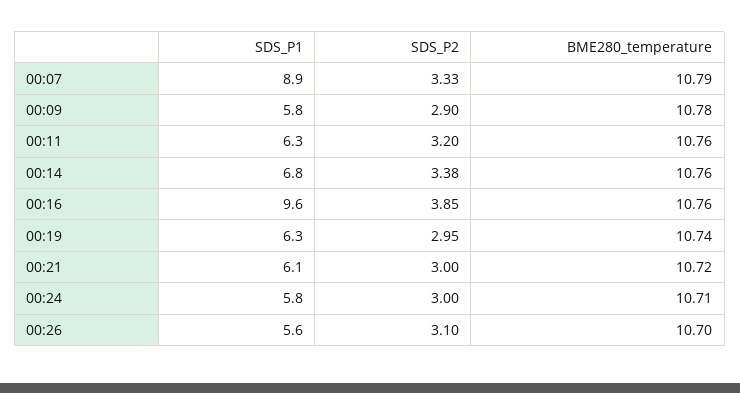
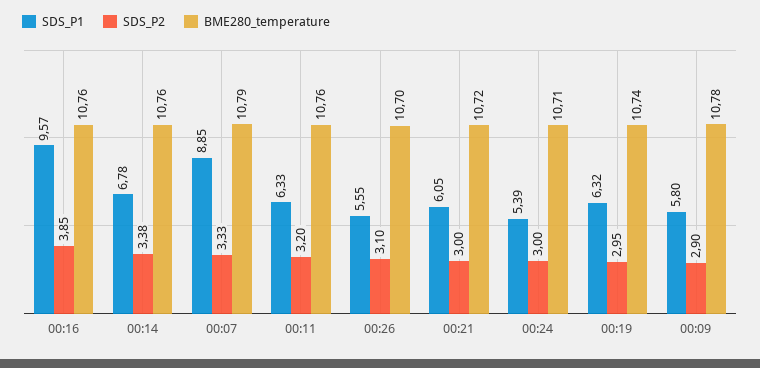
  {
    "SDS_P1": {
      "00:07": 8.85,
      "00:09": 5.8,
      "00:11": 6.33,
      "00:14": 6.78,
      "00:16": 9.57,
      "00:19": 6.32,
      "00:21": 6.05,
-     "00:24": 5.8,
+     "00:24": 5.39,
      "00:26": 5.55
    },
    "SDS_P2": {
      "00:07": 3.33,
      "00:09": 2.9,
      "00:11": 3.2,
      "00:14": 3.38,
      "00:16": 3.85,
      "00:19": 2.95,
      "00:21": 3,
      "00:24": 3,
      "00:26": 3.1
    },
    "BME280_temperature": {
      "00:07": 10.79,
      "00:09": 10.78,
      "00:11": 10.76,
      "00:14": 10.76,
      "00:16": 10.76,
      "00:19": 10.74,
      "00:21": 10.72,
      "00:24": 10.71,
      "00:26": 10.7
    }
  }

